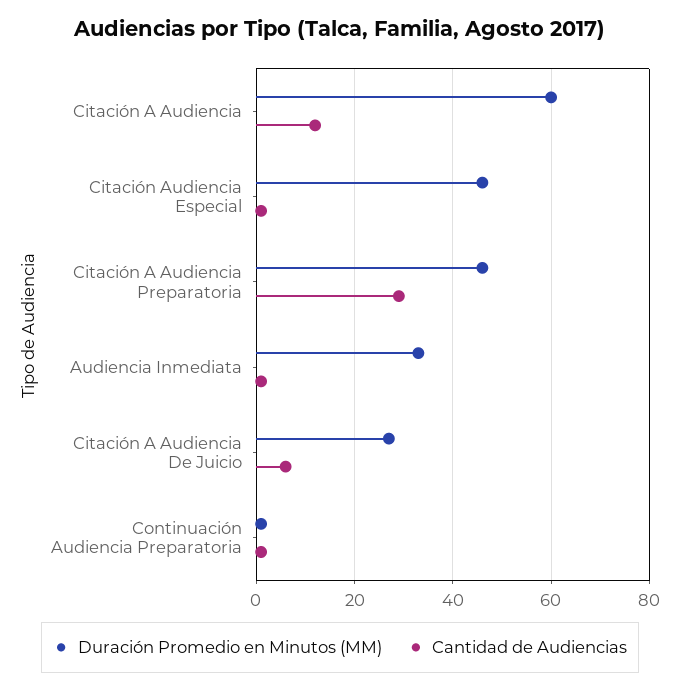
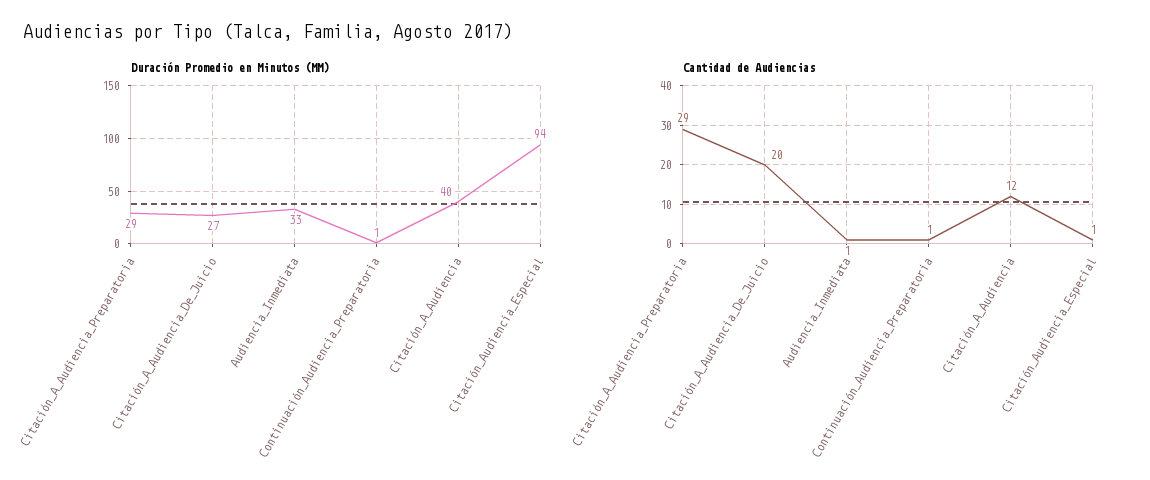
  {
    "Duración Promedio en Minutos (MM)": {
-     "Citación A Audiencia": 60,
+     "Citación A Audiencia": 40,
-     "Citación Audiencia Especial": 45,
+     "Citación Audiencia Especial": 94,
-     "Citación A Audiencia Preparatoria": 45,
+     "Citación A Audiencia Preparatoria": 29,
      "Audiencia Inmediata": 33,
      "Citación A Audiencia De Juicio": 27,
      "Continuación Audiencia Preparatoria": 1
    },
    "Cantidad de Audiencias": {
      "Citación A Audiencia": 12,
      "Citación Audiencia Especial": 1,
      "Citación A Audiencia Preparatoria": 29,
      "Audiencia Inmediata": 1,
-     "Citación A Audiencia De Juicio": 5,
+     "Citación A Audiencia De Juicio": 20,
      "Continuación Audiencia Preparatoria": 1
    }
  }

